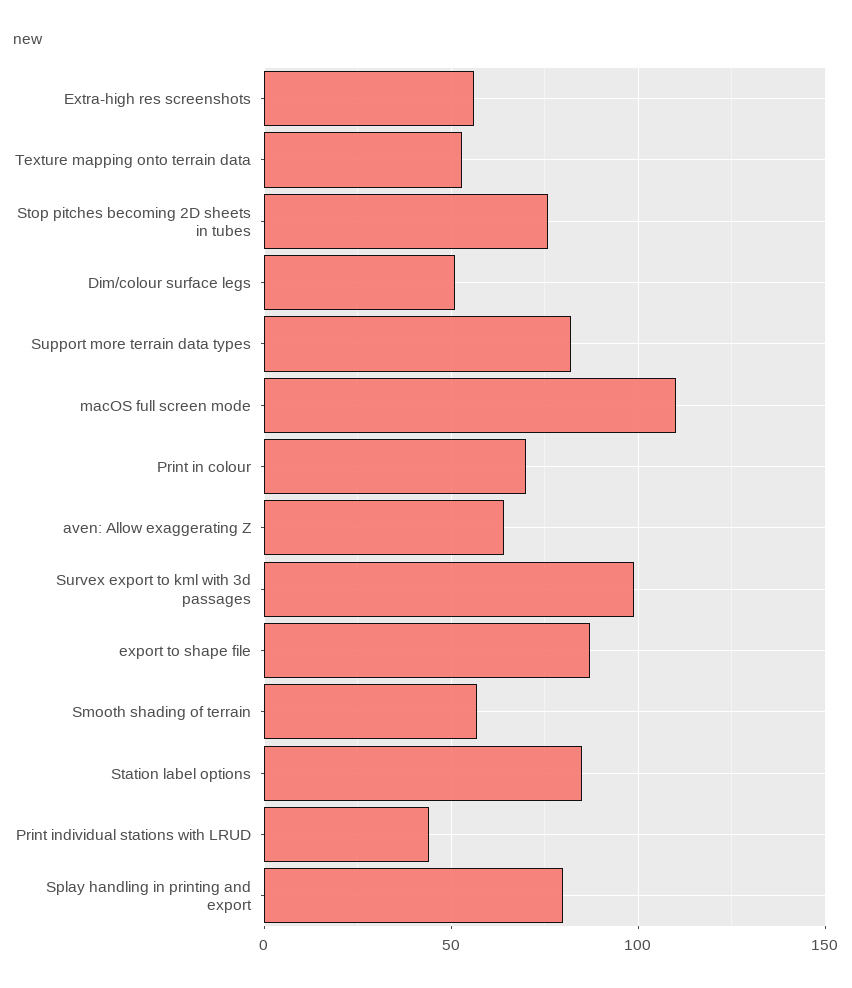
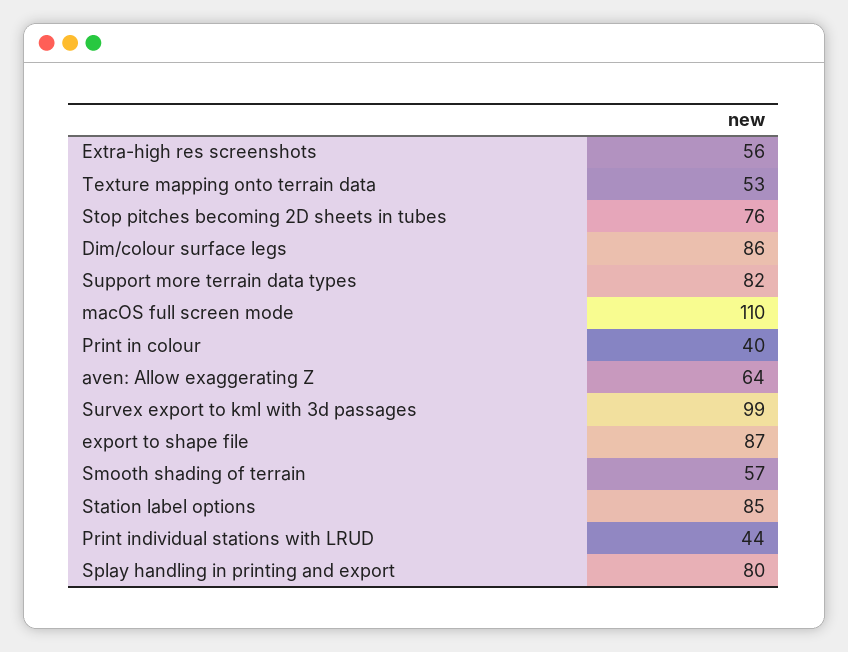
  {
    "Extra-high res screenshots": 56,
    "Texture mapping onto terrain data": 53,
    "Stop pitches becoming 2D sheets in tubes": 76,
-   "Dim/colour surface legs": 50,
+   "Dim/colour surface legs": 86,
    "Support more terrain data types": 82,
    "macOS full screen mode": 110,
-   "Print in colour": 70,
+   "Print in colour": 40,
    "aven: Allow exaggerating Z": 64,
    "Survex export to kml with 3d passages": 99,
    "export to shape file": 87,
    "Smooth shading of terrain": 57,
    "Station label options": 85,
    "Print individual stations with LRUD": 44,
    "Splay handling in printing and export": 80
  }

